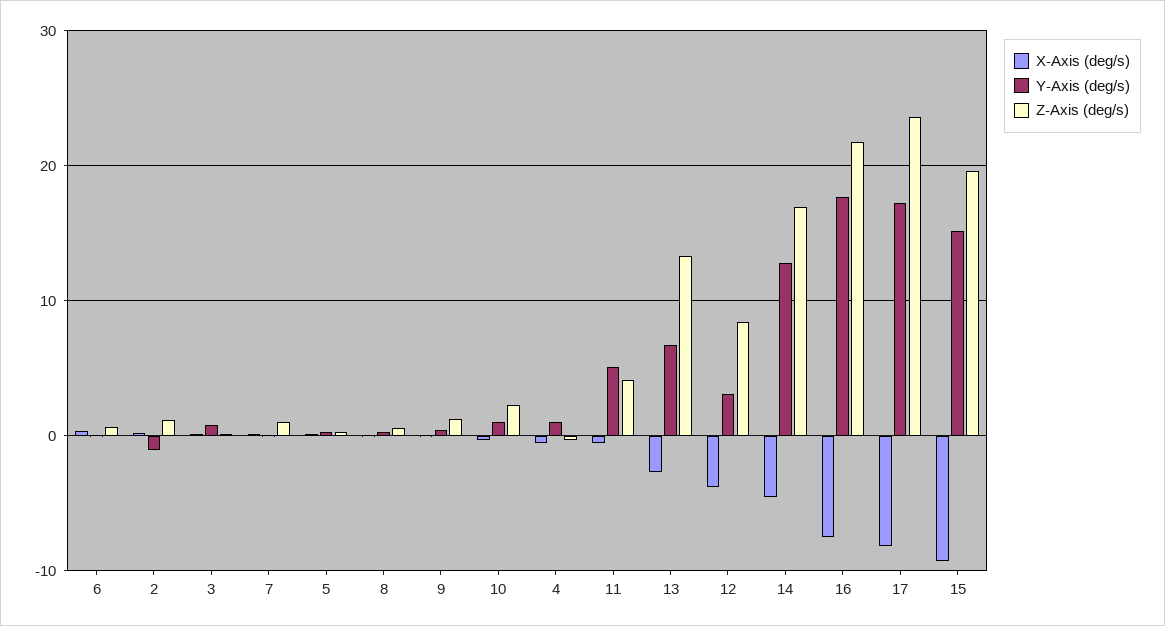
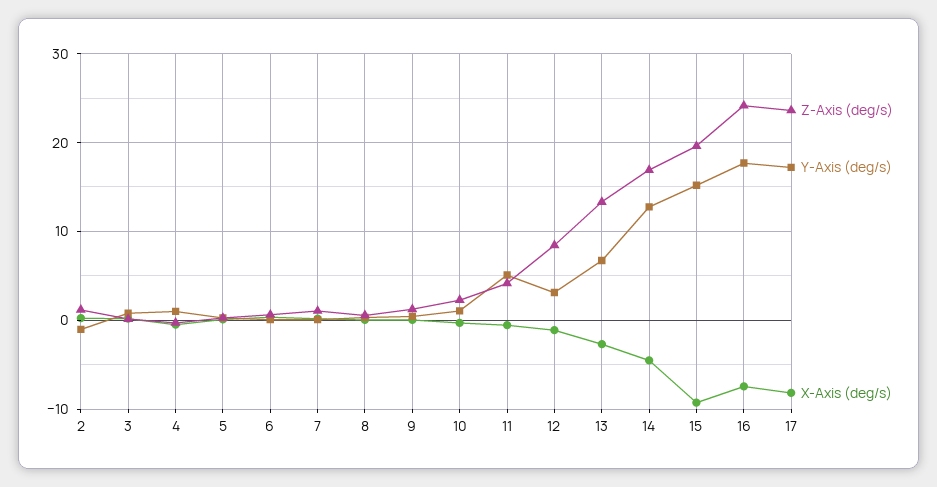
  {
    "X-Axis (deg/s)": {
      "6": 0,
      "2": 0,
      "3": 0,
      "7": 0,
      "5": 0,
      "8": 0,
      "9": 0,
      "10": 0,
      "4": -1,
      "11": -1,
      "13": -3,
-     "12": -4,
+     "12": -1,
      "14": -5,
      "16": -7,
      "17": -8,
      "15": -9
    },
    "Y-Axis (deg/s)": {
      "6": 0,
      "2": -1,
      "3": 1,
      "7": 0,
      "5": 0,
      "8": 0,
      "9": 0,
      "10": 1,
      "4": 1,
      "11": 5,
      "13": 7,
      "12": 3,
      "14": 13,
      "16": 18,
      "17": 17,
      "15": 15
    },
    "Z-Axis (deg/s)": {
      "6": 1,
      "2": 1,
      "3": 0,
      "7": 1,
      "5": 0,
      "8": 1,
      "9": 1,
      "10": 2,
      "4": 0,
      "11": 4,
      "13": 13,
      "12": 8,
      "14": 17,
-     "16": 22,
+     "16": 24,
      "17": 24,
      "15": 20
    }
  }

